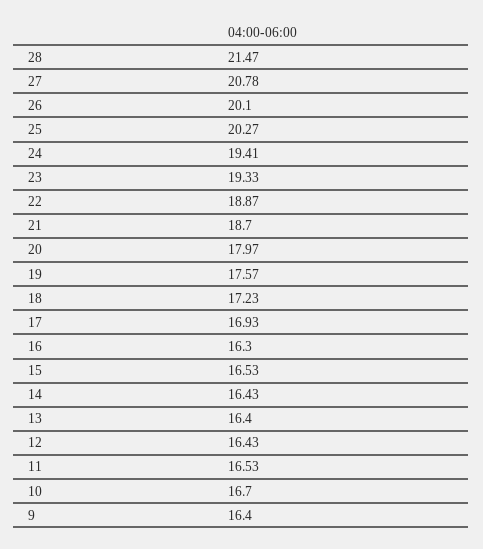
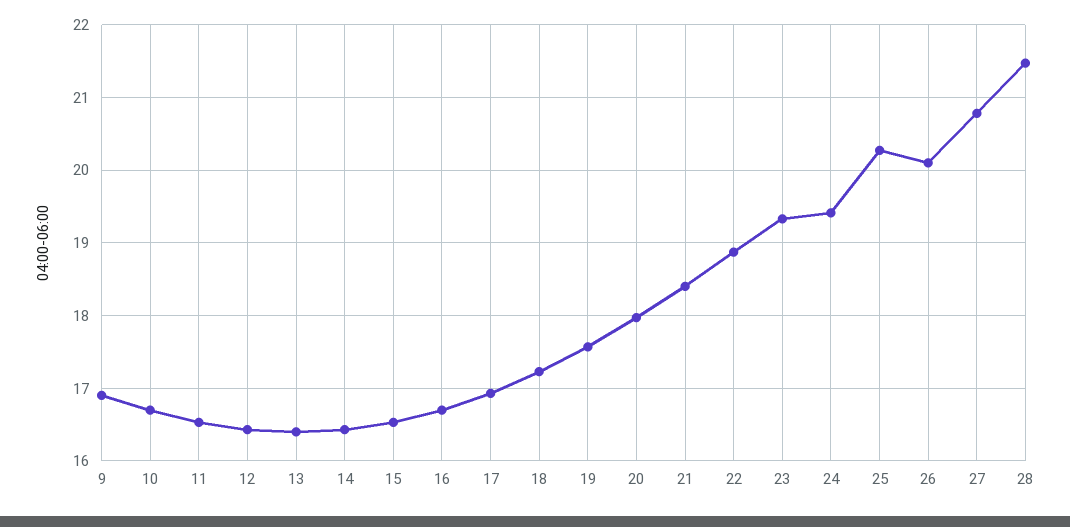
  {
    "28": 21.47,
    "27": 20.78,
    "26": 20.1,
    "25": 20.27,
    "24": 19.41,
    "23": 19.33,
    "22": 18.87,
-   "21": 18.7,
+   "21": 18.4,
    "20": 17.97,
    "19": 17.57,
    "18": 17.23,
    "17": 16.93,
-   "16": 16.3,
+   "16": 16.7,
    "15": 16.53,
    "14": 16.43,
    "13": 16.4,
    "12": 16.43,
    "11": 16.53,
    "10": 16.7,
-   "9": 16.4
+   "9": 16.9
  }

